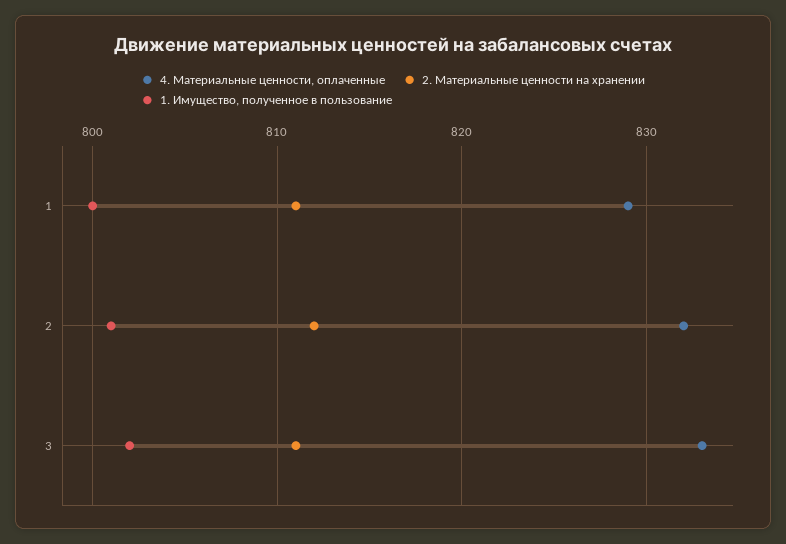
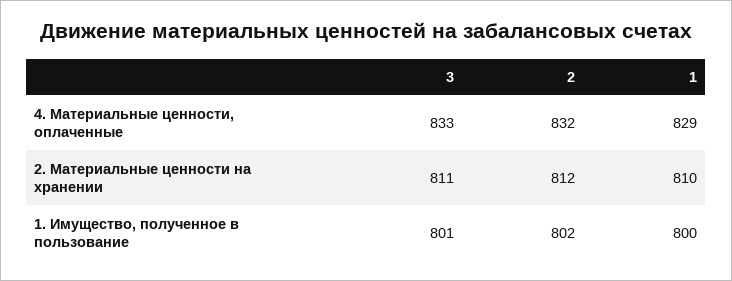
  {
    "4. Материальные ценности, оплаченные": {
      "1": 829,
      "2": 832,
      "3": 833
    },
    "2. Материальные ценности на хранении": {
-     "1": 811,
+     "1": 810,
      "2": 812,
      "3": 811
    },
    "1. Имущество, полученное в пользование": {
      "1": 800,
-     "2": 801,
+     "2": 802,
-     "3": 802
+     "3": 801
    }
  }

